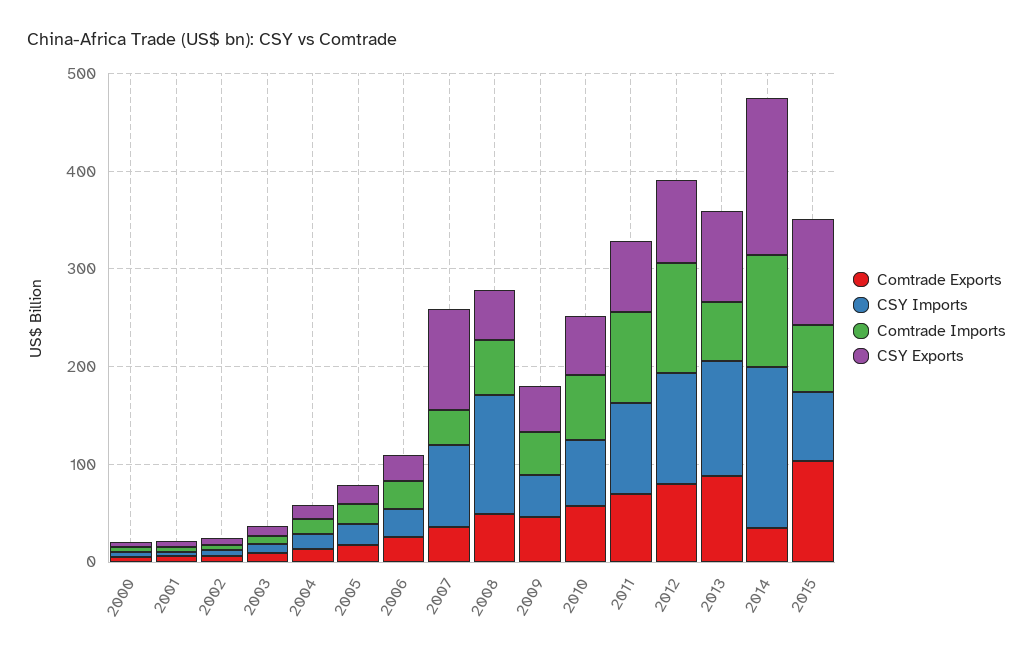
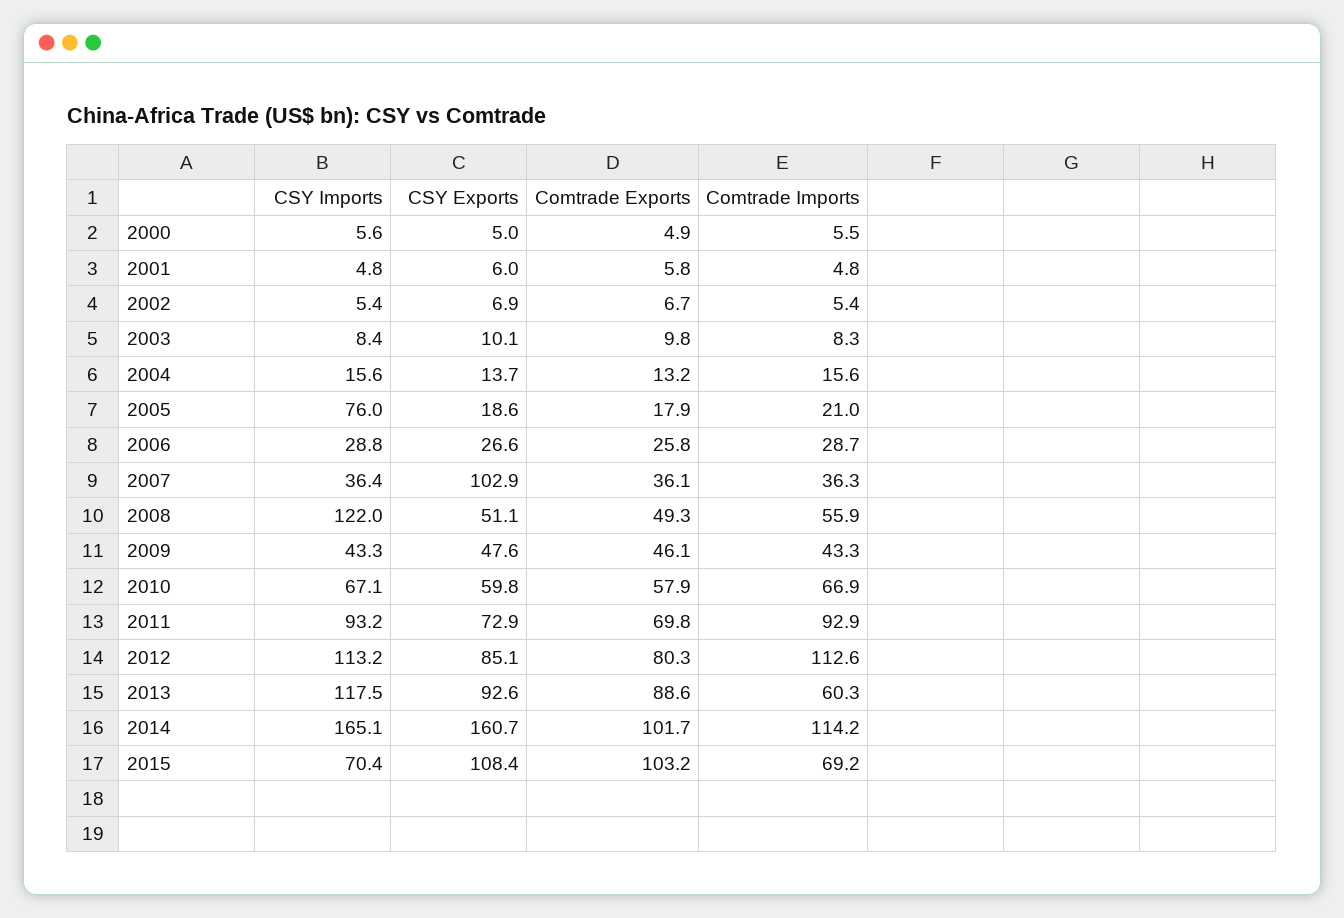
  {
    "Comtrade Exports": {
      "2000": 4.9,
      "2001": 5.8,
      "2002": 6.7,
      "2003": 9.8,
      "2004": 13.2,
      "2005": 17.9,
      "2006": 25.8,
      "2007": 36.1,
      "2008": 49.3,
      "2009": 46.1,
      "2010": 57.9,
      "2011": 69.8,
      "2012": 80.3,
      "2013": 88.6,
-     "2014": 40,
+     "2014": 101.7,
      "2015": 103.2
    },
    "CSY Imports": {
      "2000": 5.6,
      "2001": 4.8,
      "2002": 5.4,
      "2003": 8.4,
      "2004": 15.6,
-     "2005": 20,
+     "2005": 76,
      "2006": 28.8,
-     "2007": 80,
+     "2007": 36.4,
      "2008": 122,
      "2009": 43.3,
      "2010": 67.1,
      "2011": 93.2,
      "2012": 113.2,
      "2013": 117.5,
      "2014": 165.1,
      "2015": 70.4
    },
    "Comtrade Imports": {
      "2000": 5.5,
      "2001": 4.8,
      "2002": 5.4,
      "2003": 8.3,
      "2004": 15.6,
      "2005": 21,
      "2006": 28.7,
      "2007": 36.3,
      "2008": 55.9,
      "2009": 43.3,
      "2010": 66.9,
      "2011": 92.9,
      "2012": 112.6,
      "2013": 60.3,
      "2014": 114.2,
      "2015": 69.2
    },
    "CSY Exports": {
      "2000": 5,
      "2001": 6,
      "2002": 6.9,
      "2003": 10.1,
      "2004": 13.7,
      "2005": 18.6,
      "2006": 26.6,
      "2007": 102.9,
      "2008": 51.1,
      "2009": 47.6,
      "2010": 59.8,
      "2011": 72.9,
      "2012": 85.1,
      "2013": 92.6,
      "2014": 160.7,
      "2015": 108.4
    }
  }

